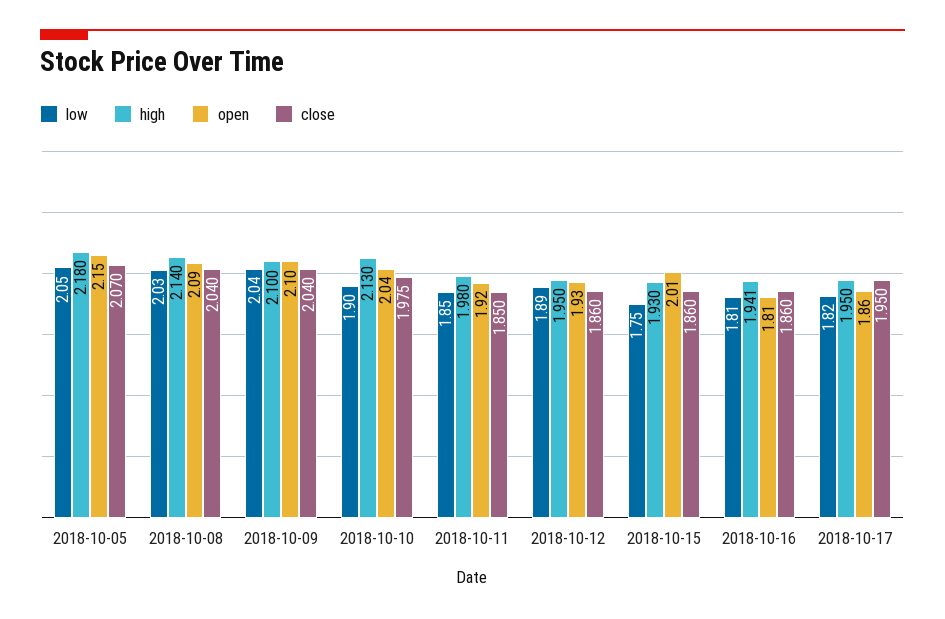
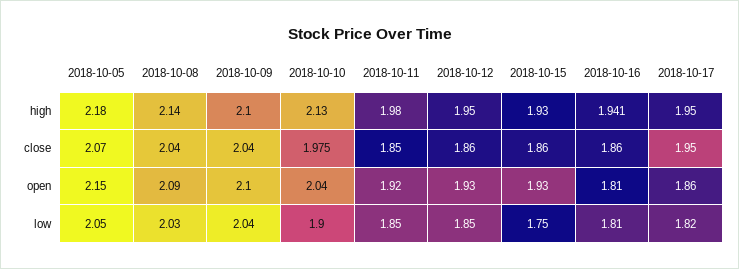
  {
    "low": {
      "2018-10-05": 2.05,
      "2018-10-08": 2.03,
      "2018-10-09": 2.04,
      "2018-10-10": 1.9,
      "2018-10-11": 1.85,
-     "2018-10-12": 1.89,
+     "2018-10-12": 1.85,
      "2018-10-15": 1.75,
      "2018-10-16": 1.81,
      "2018-10-17": 1.82
    },
    "high": {
      "2018-10-05": 2.18,
      "2018-10-08": 2.14,
      "2018-10-09": 2.1,
      "2018-10-10": 2.13,
      "2018-10-11": 1.98,
      "2018-10-12": 1.95,
      "2018-10-15": 1.93,
      "2018-10-16": 1.941,
      "2018-10-17": 1.95
    },
    "open": {
      "2018-10-05": 2.15,
      "2018-10-08": 2.09,
      "2018-10-09": 2.1,
      "2018-10-10": 2.04,
      "2018-10-11": 1.92,
      "2018-10-12": 1.93,
-     "2018-10-15": 2.01,
+     "2018-10-15": 1.93,
      "2018-10-16": 1.81,
      "2018-10-17": 1.86
    },
    "close": {
      "2018-10-05": 2.07,
      "2018-10-08": 2.04,
      "2018-10-09": 2.04,
      "2018-10-10": 1.975,
      "2018-10-11": 1.85,
      "2018-10-12": 1.86,
      "2018-10-15": 1.86,
      "2018-10-16": 1.86,
      "2018-10-17": 1.95
    }
  }

